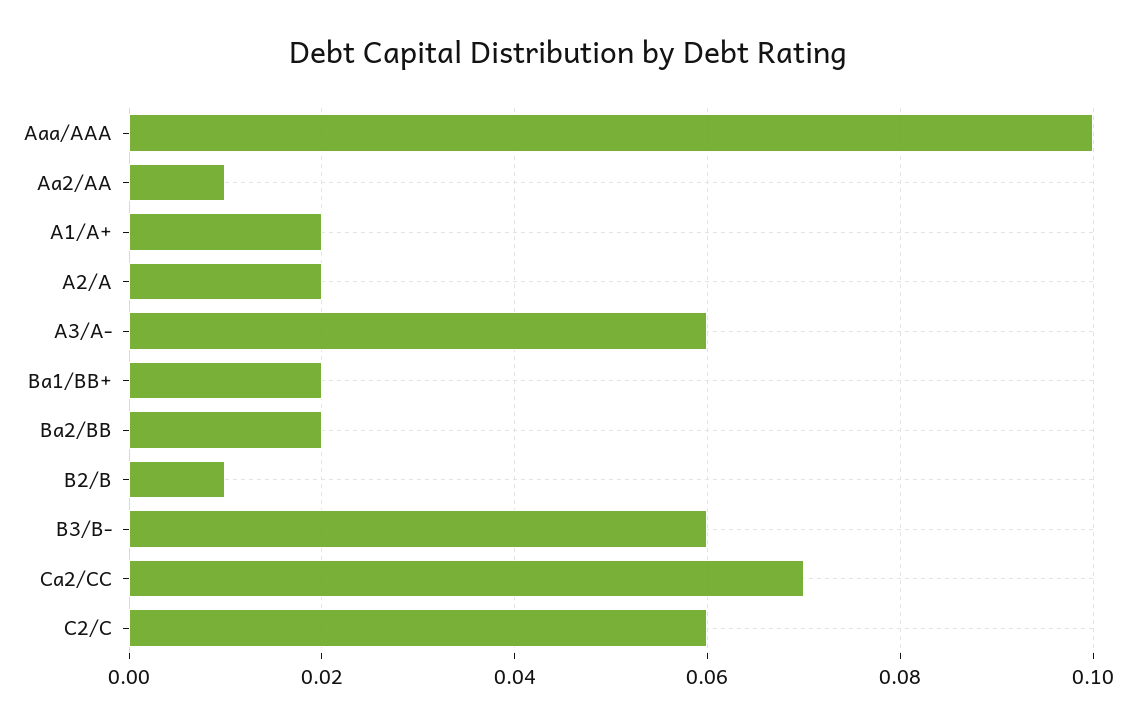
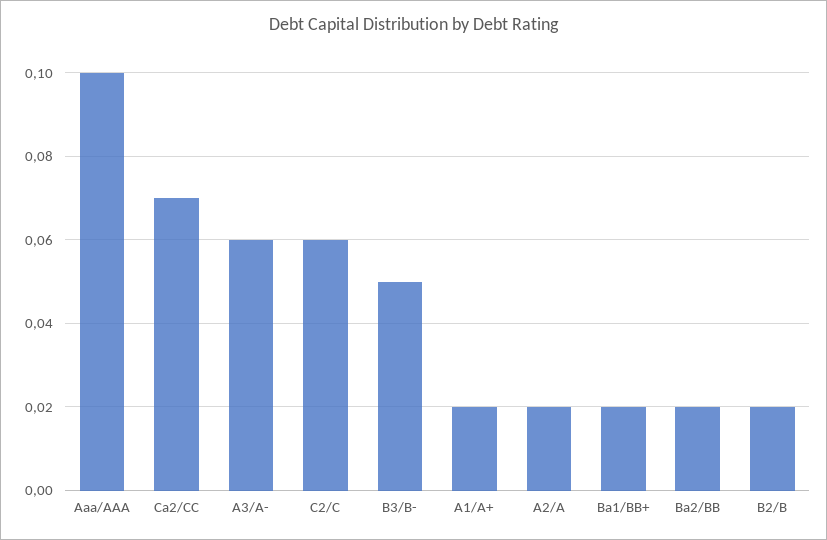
  {
    "Aaa/AAA": 0.1,
-   "Aa2/AA": 0.01,
    "A1/A+": 0.02,
    "A2/A": 0.02,
    "A3/A-": 0.06,
    "Ba1/BB+": 0.02,
    "Ba2/BB": 0.02,
-   "B2/B": 0.01,
+   "B2/B": 0.02,
-   "B3/B-": 0.06,
+   "B3/B-": 0.05,
    "Ca2/CC": 0.07,
    "C2/C": 0.06
  }

